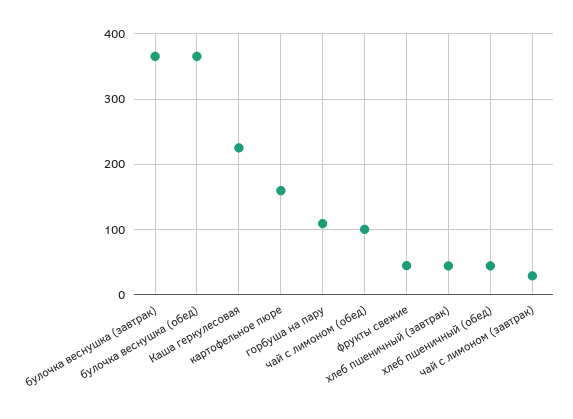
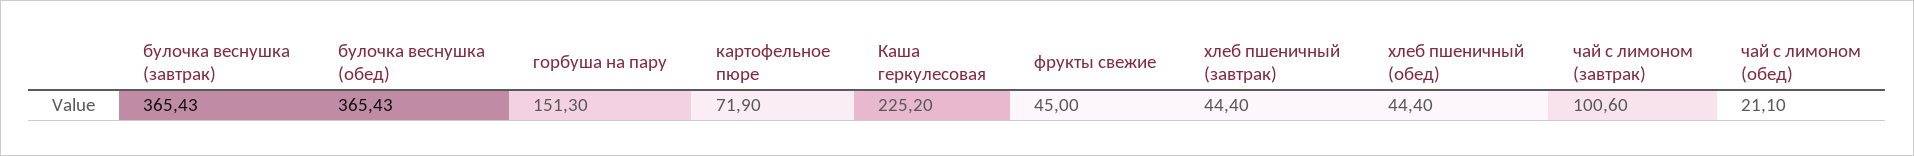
  {
    "булочка веснушка (завтрак)": 365.43,
    "булочка веснушка (обед)": 365.43,
    "Каша геркулесовая": 225.2,
-   "картофельное пюре": 160,
+   "картофельное пюре": 71.9,
-   "горбуша на пару": 110,
+   "горбуша на пару": 151.3,
-   "чай с лимоном (обед)": 100,
+   "чай с лимоном (обед)": 21.1,
    "фрукты свежие": 45,
    "хлеб пшеничный (завтрак)": 44.4,
    "хлеб пшеничный (обед)": 44.4,
-   "чай с лимоном (завтрак)": 30
+   "чай с лимоном (завтрак)": 100.6
  }

